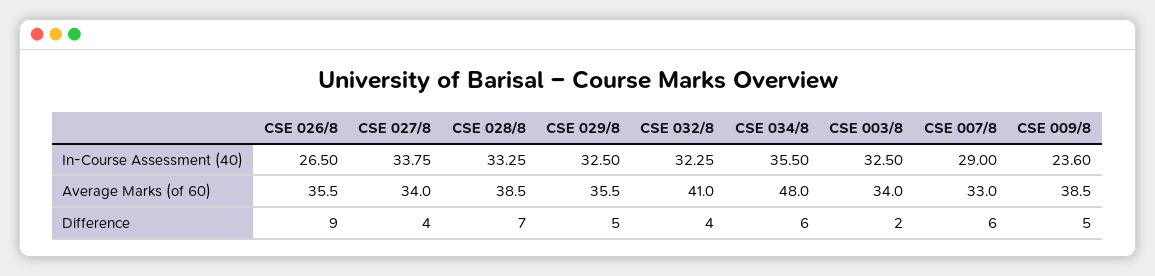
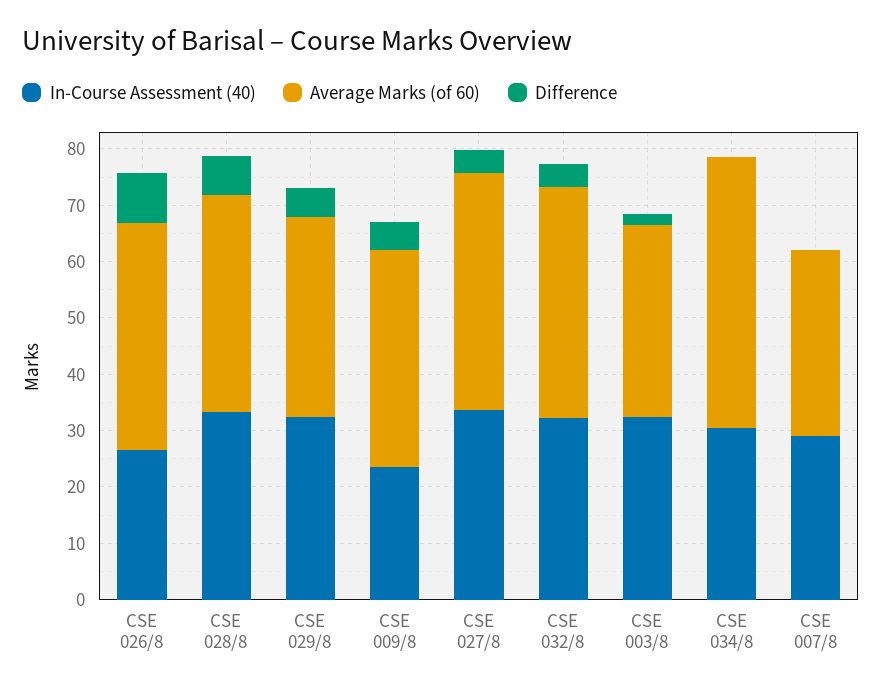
  {
    "In-Course Assessment (40)": {
      "CSE 026/8": 26.5,
      "CSE 027/8": 33.75,
      "CSE 028/8": 33.25,
      "CSE 029/8": 32.5,
      "CSE 032/8": 32.25,
-     "CSE 034/8": 35.5,
+     "CSE 034/8": 30,
      "CSE 003/8": 32.5,
      "CSE 007/8": 29,
      "CSE 009/8": 23.6
    },
    "Average Marks (of 60)": {
-     "CSE 026/8": 35.5,
+     "CSE 026/8": 40,
-     "CSE 027/8": 34,
+     "CSE 027/8": 42,
      "CSE 028/8": 38.5,
      "CSE 029/8": 35.5,
      "CSE 032/8": 41,
      "CSE 034/8": 48,
      "CSE 003/8": 34,
      "CSE 007/8": 33,
      "CSE 009/8": 38.5
    },
    "Difference": {
      "CSE 026/8": 9,
      "CSE 027/8": 4,
      "CSE 028/8": 7,
      "CSE 029/8": 5,
      "CSE 032/8": 4,
-     "CSE 034/8": 6,
+     "CSE 034/8": 0,
      "CSE 003/8": 2,
-     "CSE 007/8": 6,
+     "CSE 007/8": 0,
      "CSE 009/8": 5
    }
  }

